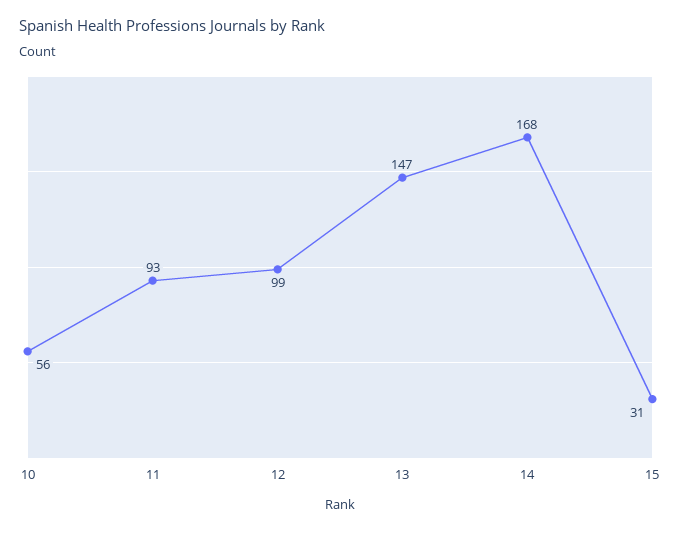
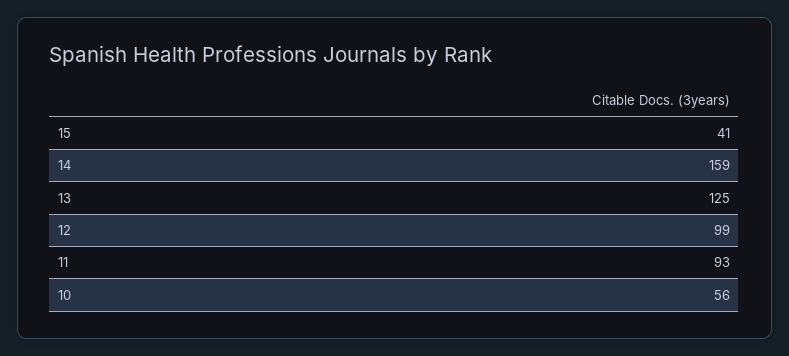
  {
    "10": 56,
    "11": 93,
    "12": 99,
-   "13": 147,
+   "13": 125,
-   "14": 168,
+   "14": 159,
-   "15": 31
+   "15": 41
  }

